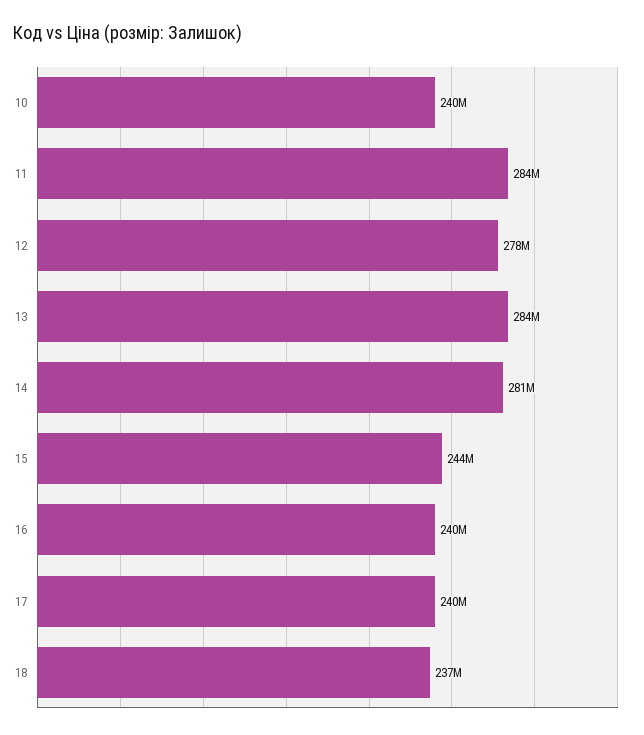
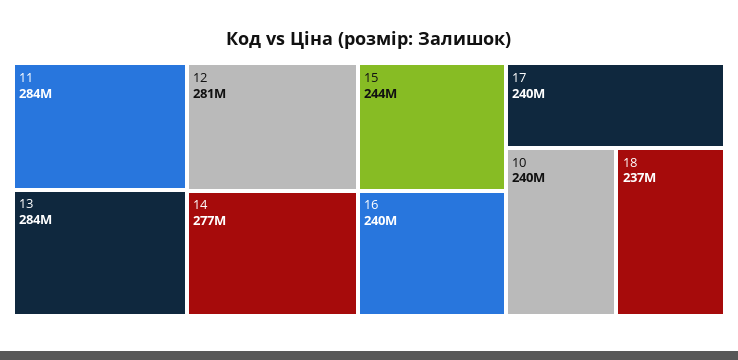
  {
    "10": 240000000,
    "11": 284000000,
-   "12": 278000000,
+   "12": 281000000,
    "13": 284000000,
-   "14": 281000000,
+   "14": 277000000,
    "15": 244000000,
    "16": 240000000,
    "17": 240000000,
    "18": 237000000
  }

